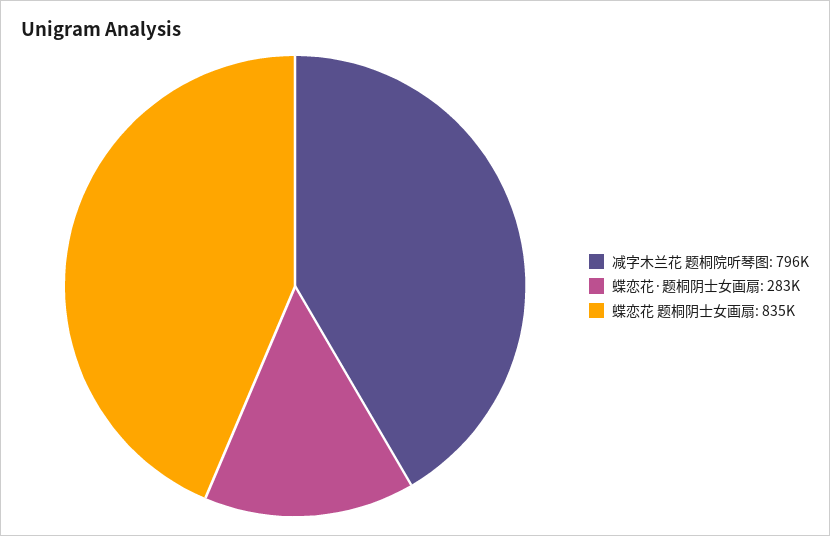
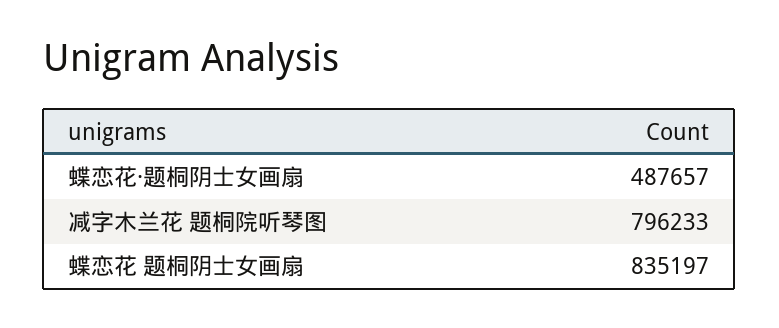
  {
    "减字木兰花 题桐院听琴图": 796233,
-   "蝶恋花·题桐阴士女画扇": 283000,
+   "蝶恋花·题桐阴士女画扇": 487657,
    "蝶恋花 题桐阴士女画扇": 835197
  }

